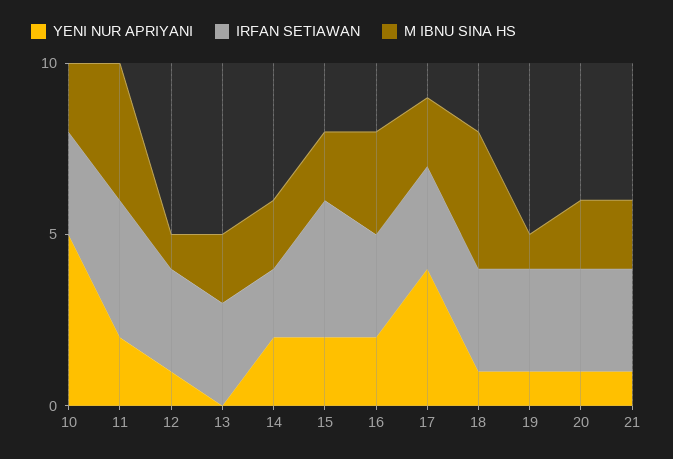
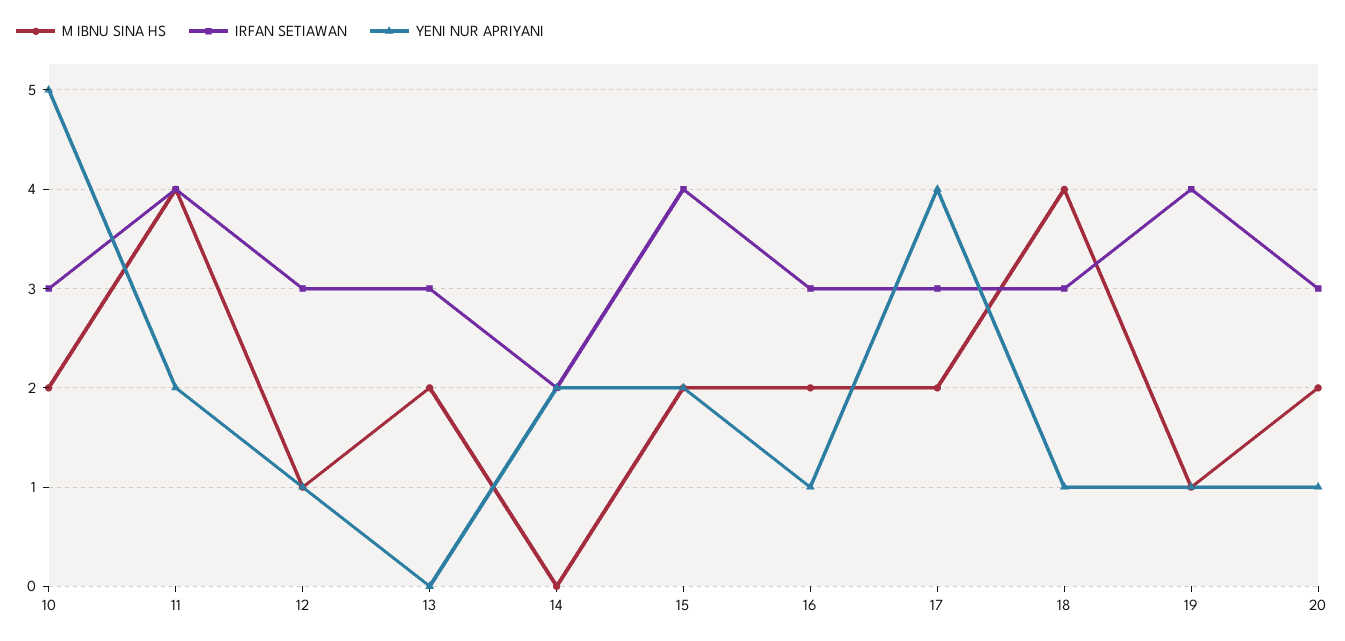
  {
    "YENI NUR APRIYANI": {
      "10": 5,
      "11": 2,
      "12": 1,
      "13": 0,
      "14": 2,
      "15": 2,
-     "16": 2,
+     "16": 1,
      "17": 4,
      "18": 1,
      "19": 1,
-     "20": 1,
+     "20": 1
-     "21": 1
    },
    "IRFAN SETIAWAN": {
      "10": 3,
      "11": 4,
      "12": 3,
      "13": 3,
      "14": 2,
      "15": 4,
      "16": 3,
      "17": 3,
      "18": 3,
-     "19": 3,
+     "19": 4,
-     "20": 3,
+     "20": 3
-     "21": 3
    },
    "M IBNU SINA HS": {
      "10": 2,
      "11": 4,
      "12": 1,
      "13": 2,
-     "14": 2,
+     "14": 0,
      "15": 2,
-     "16": 3,
+     "16": 2,
      "17": 2,
      "18": 4,
      "19": 1,
-     "20": 2,
+     "20": 2
-     "21": 2
    }
  }

